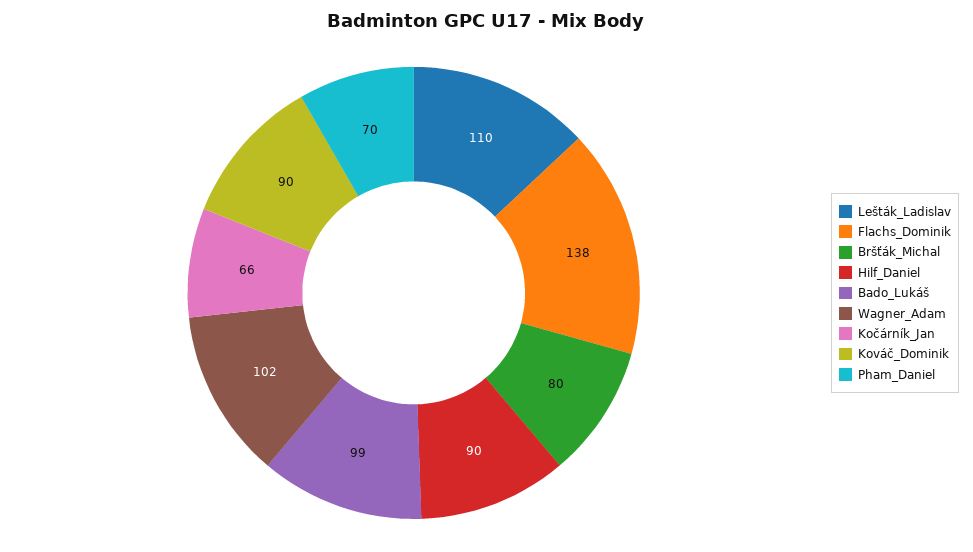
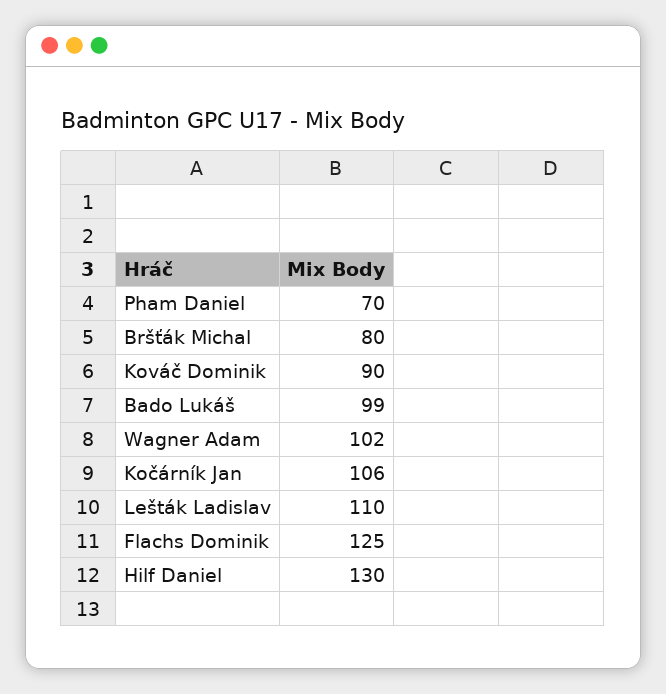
  {
    "Lešták_Ladislav": 110,
-   "Flachs_Dominik": 138,
+   "Flachs_Dominik": 125,
    "Bršťák_Michal": 80,
-   "Hilf_Daniel": 90,
+   "Hilf_Daniel": 130,
    "Bado_Lukáš": 99,
    "Wagner_Adam": 102,
-   "Kočárník_Jan": 66,
+   "Kočárník_Jan": 106,
    "Kováč_Dominik": 90,
    "Pham_Daniel": 70
  }

